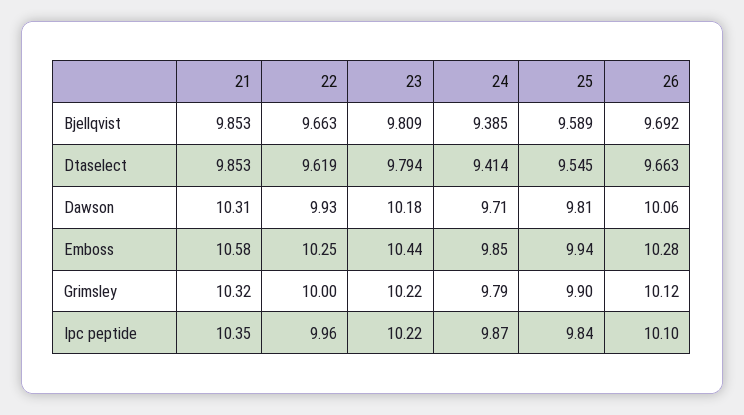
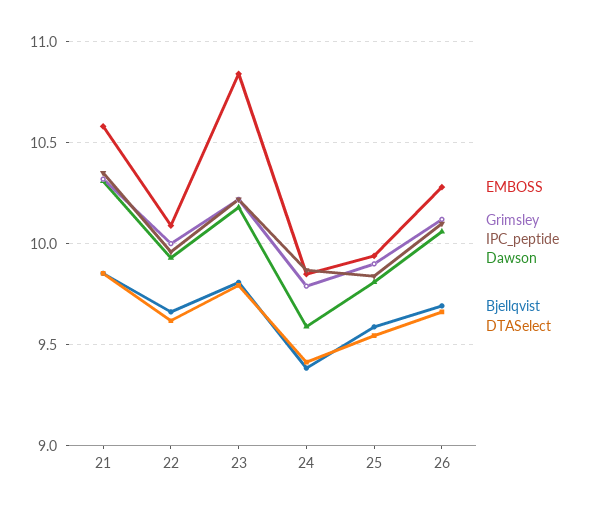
  {
    "Bjellqvist": {
      "21": 9.853,
      "22": 9.663,
      "23": 9.809,
      "24": 9.385,
      "25": 9.589,
      "26": 9.692
    },
    "Dtaselect": {
      "21": 9.853,
      "22": 9.619,
      "23": 9.794,
      "24": 9.414,
      "25": 9.545,
      "26": 9.663
    },
    "Dawson": {
      "21": 10.31,
      "22": 9.93,
      "23": 10.18,
-     "24": 9.71,
+     "24": 9.6,
      "25": 9.81,
      "26": 10.06
    },
    "Emboss": {
      "21": 10.58,
-     "22": 10.25,
+     "22": 10.1,
-     "23": 10.44,
+     "23": 10.85,
      "24": 9.85,
      "25": 9.94,
      "26": 10.28
    },
    "Grimsley": {
      "21": 10.32,
      "22": 10,
      "23": 10.22,
      "24": 9.79,
      "25": 9.9,
      "26": 10.12
    },
    "Ipc peptide": {
      "21": 10.35,
      "22": 9.96,
      "23": 10.22,
      "24": 9.87,
      "25": 9.84,
      "26": 10.1
    }
  }

